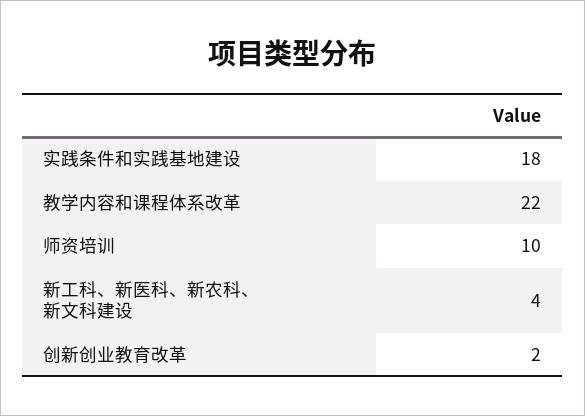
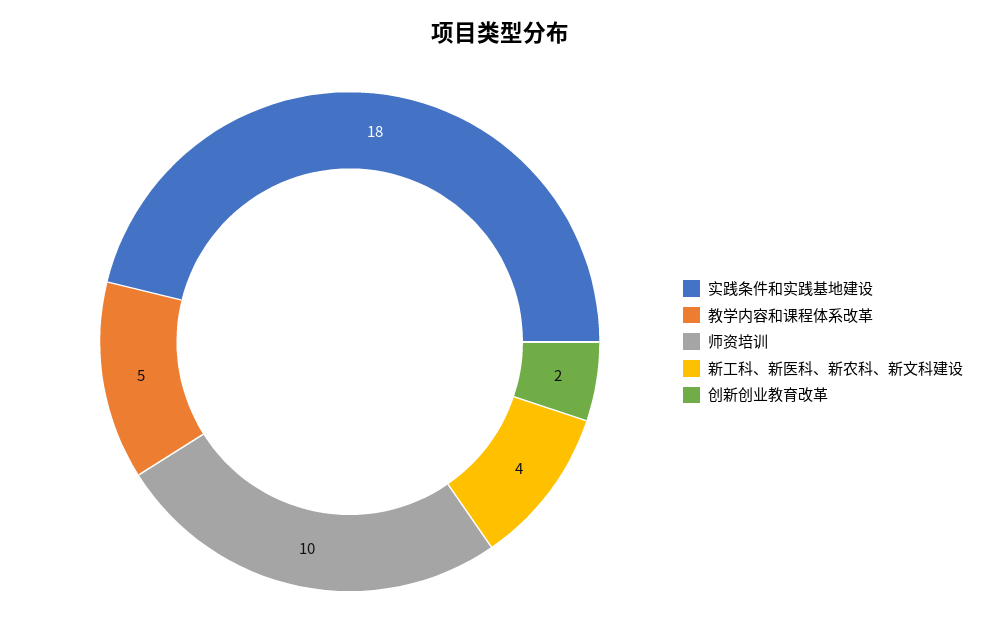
  {
    "实践条件和实践基地建设": 18,
-   "教学内容和课程体系改革": 22,
+   "教学内容和课程体系改革": 5,
    "师资培训": 10,
    "新工科、新医科、新农科、新文科建设": 4,
    "创新创业教育改革": 2
  }

